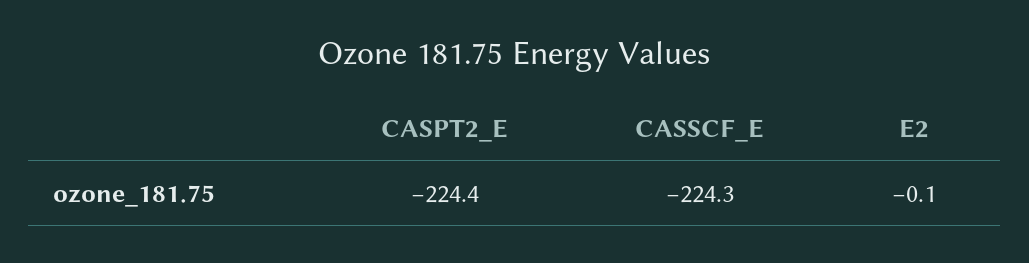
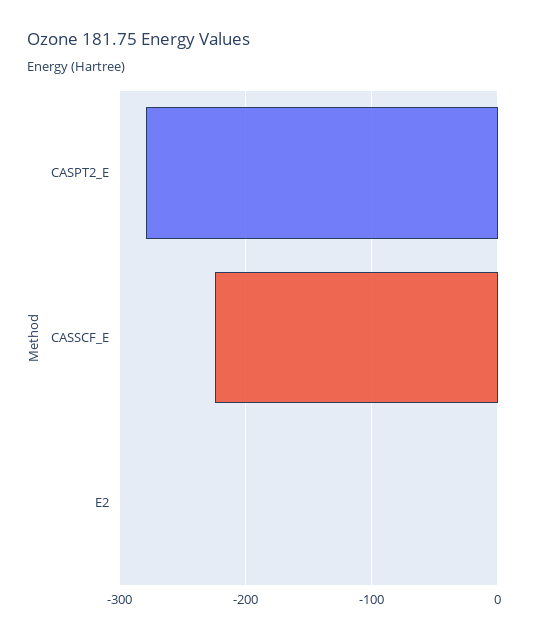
  {
-   "CASPT2_E": -224.4,
+   "CASPT2_E": -280,
    "CASSCF_E": -224.3,
    "E2": -0.1
  }

